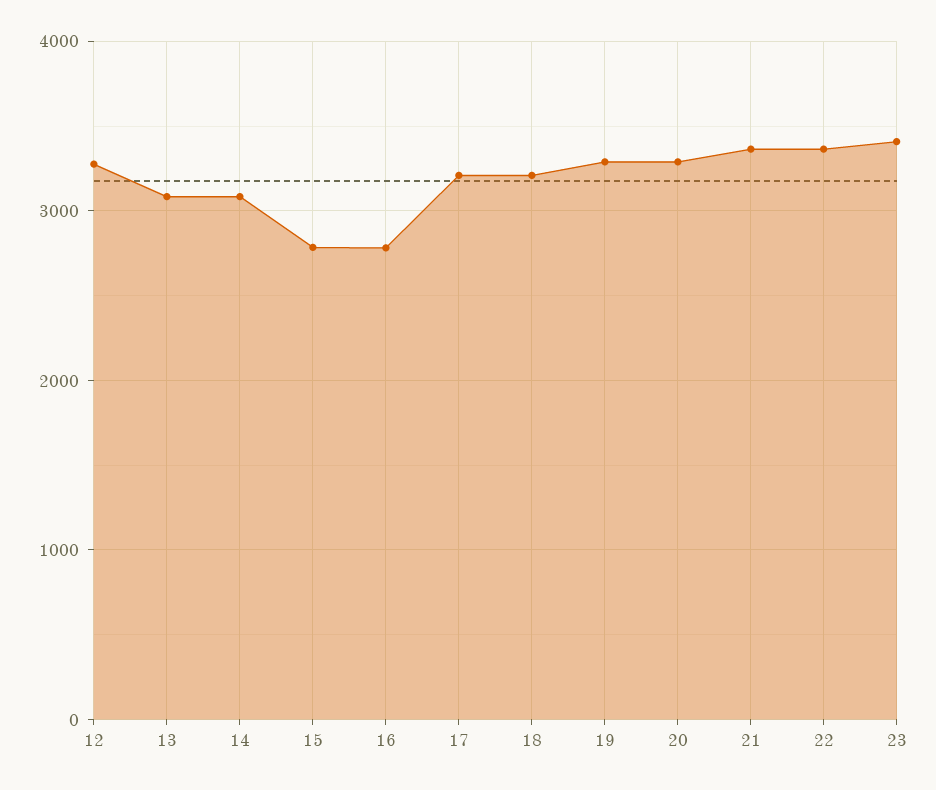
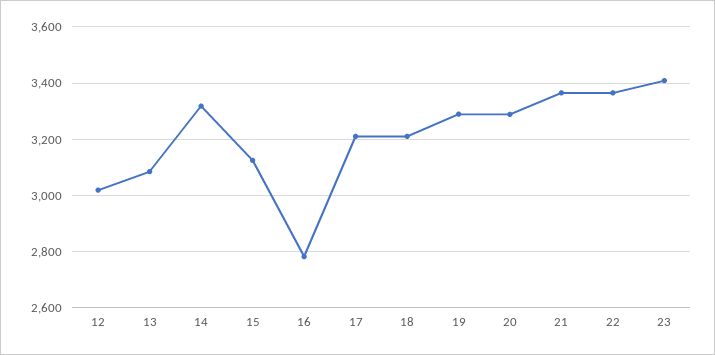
  {
-   "12": 3300,
+   "12": 3025,
    "13": 3075,
-   "14": 3100,
+   "14": 3325,
-   "15": 2800,
+   "15": 3125,
    "16": 2775,
    "17": 3200,
    "18": 3200,
    "19": 3300,
    "20": 3300,
    "21": 3375,
    "22": 3375,
    "23": 3400
  }

